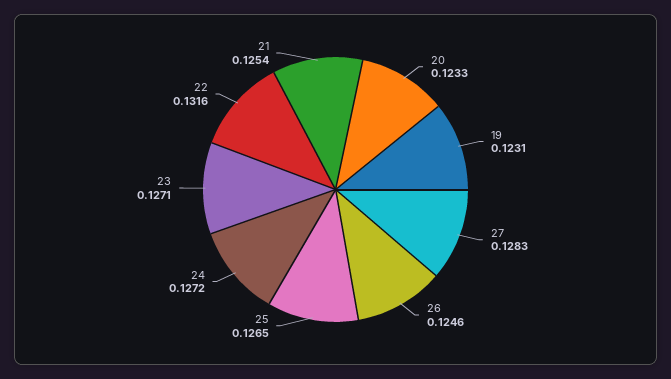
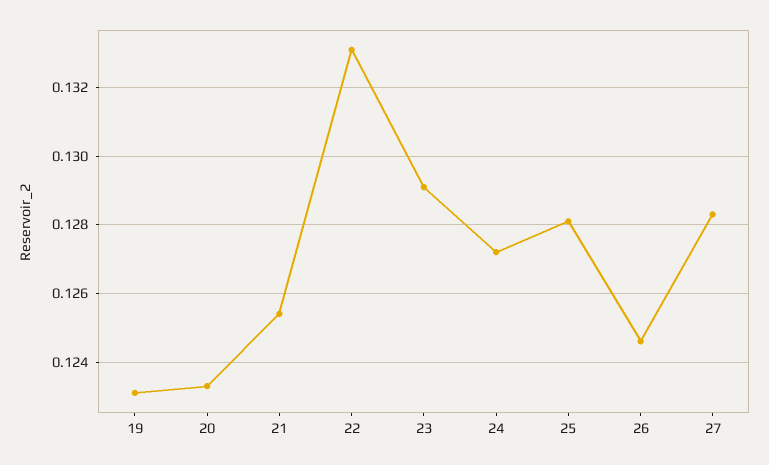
  {
    "20": 0.1233,
    "19": 0.1231,
    "27": 0.1283,
    "26": 0.1246,
-   "25": 0.1265,
+   "25": 0.128,
    "24": 0.1272,
-   "23": 0.1271,
+   "23": 0.129,
-   "22": 0.1316,
+   "22": 0.133,
    "21": 0.1254
  }

